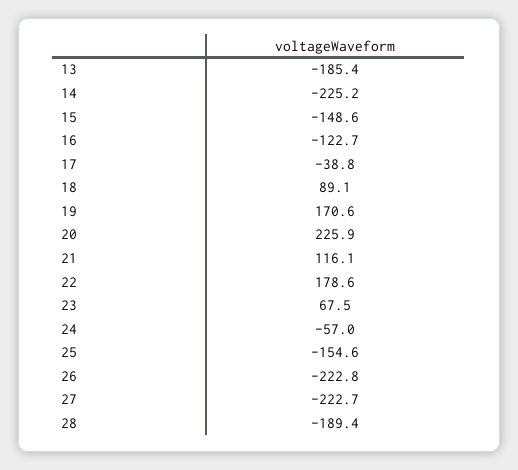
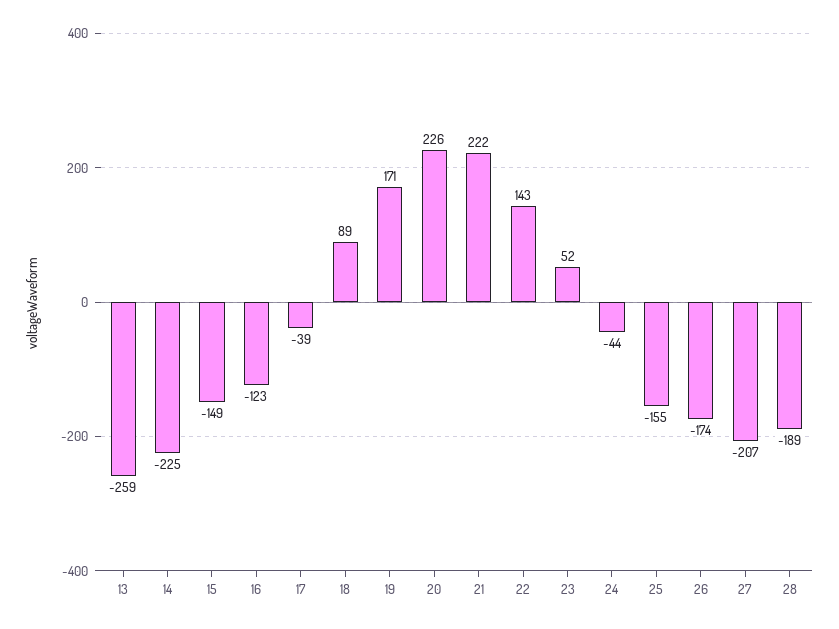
  {
-   "13": -185.4,
+   "13": -259,
    "14": -225.2,
    "15": -148.6,
    "16": -122.7,
    "17": -38.8,
    "18": 89.1,
    "19": 170.6,
    "20": 225.9,
-   "21": 116.1,
+   "21": 222,
-   "22": 178.6,
+   "22": 143,
-   "23": 67.5,
+   "23": 52,
-   "24": -57,
+   "24": -44,
    "25": -154.6,
-   "26": -222.8,
+   "26": -174,
-   "27": -222.7,
+   "27": -207,
    "28": -189.4
  }

